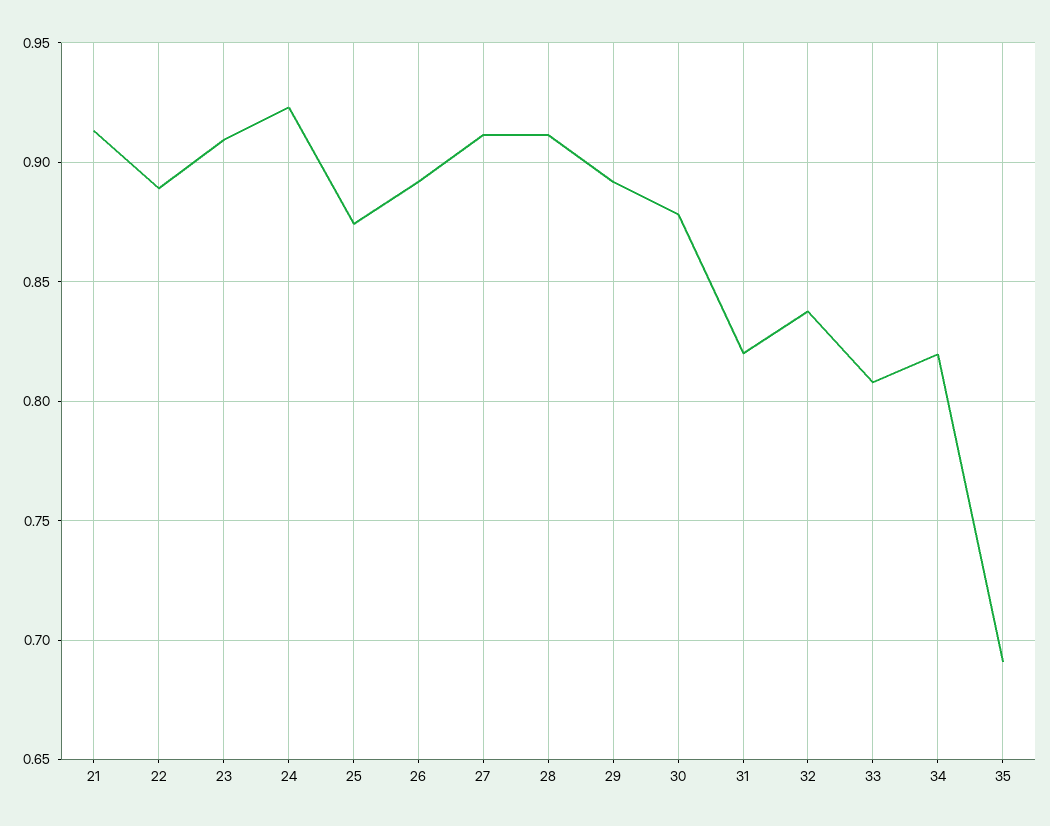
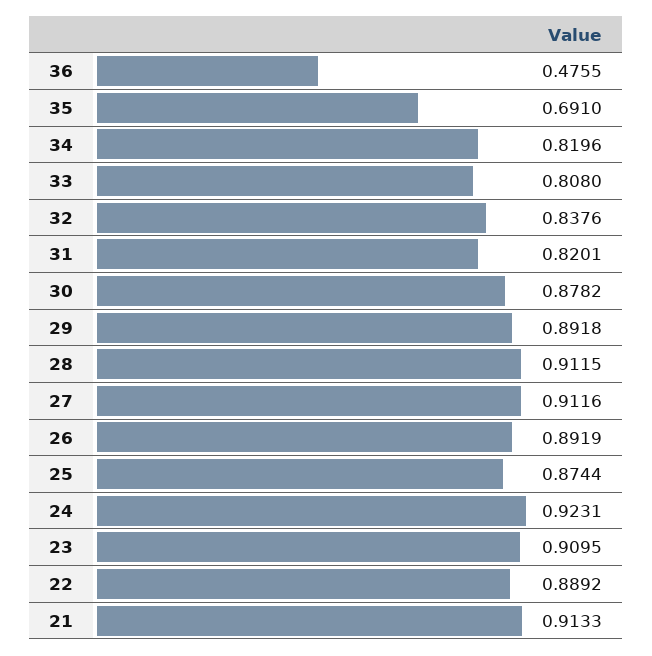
  {
    "21": 0.9133,
    "22": 0.8892,
    "23": 0.9095,
    "24": 0.9231,
    "25": 0.8744,
    "26": 0.8919,
    "27": 0.9116,
    "28": 0.9115,
    "29": 0.8918,
    "30": 0.8782,
    "31": 0.8201,
    "32": 0.8376,
    "33": 0.808,
    "34": 0.8196,
-   "35": 0.691
+   "35": 0.691,
+   "36": 0.4755
  }

